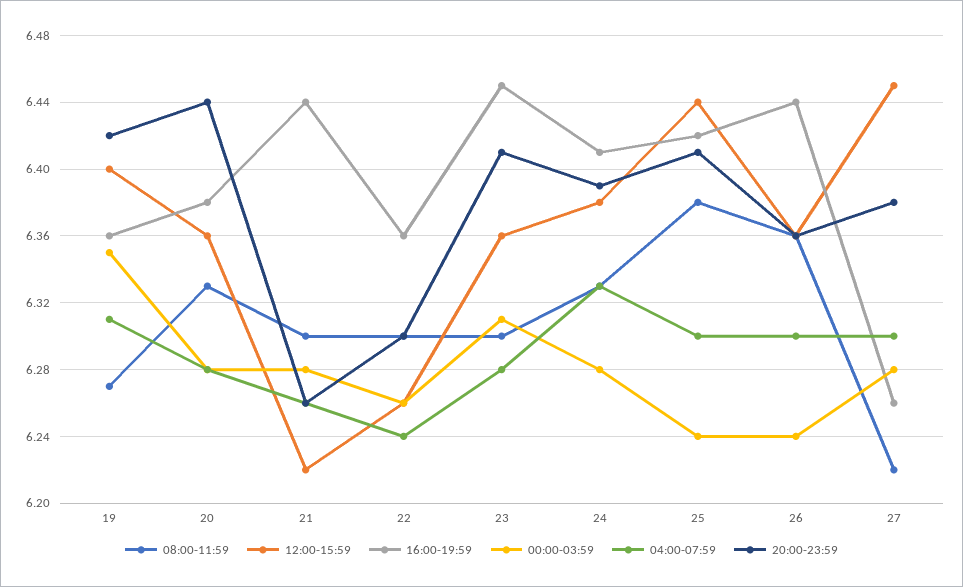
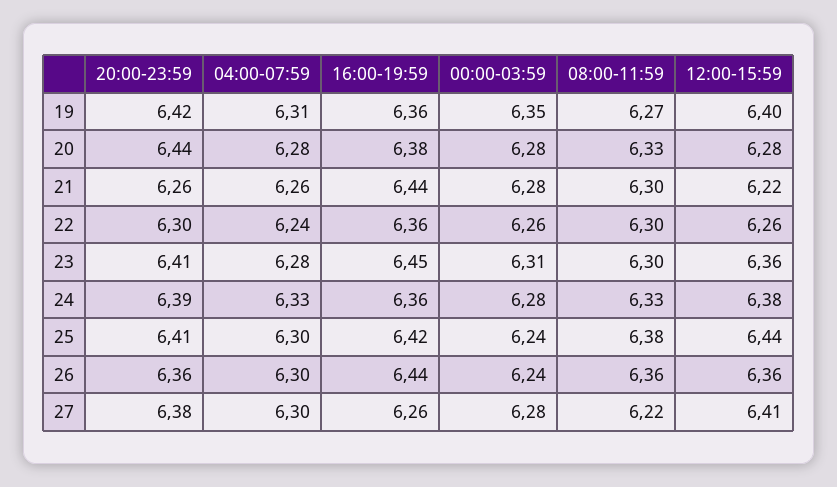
  {
    "08:00-11:59": {
      "19": 6.27,
      "20": 6.33,
      "21": 6.3,
      "22": 6.3,
      "23": 6.3,
      "24": 6.33,
      "25": 6.38,
      "26": 6.36,
      "27": 6.22
    },
    "12:00-15:59": {
      "19": 6.4,
-     "20": 6.36,
+     "20": 6.28,
      "21": 6.22,
      "22": 6.26,
      "23": 6.36,
      "24": 6.38,
      "25": 6.44,
      "26": 6.36,
-     "27": 6.45
+     "27": 6.41
    },
    "16:00-19:59": {
      "19": 6.36,
      "20": 6.38,
      "21": 6.44,
      "22": 6.36,
      "23": 6.45,
-     "24": 6.41,
+     "24": 6.36,
      "25": 6.42,
      "26": 6.44,
      "27": 6.26
    },
    "00:00-03:59": {
      "19": 6.35,
      "20": 6.28,
      "21": 6.28,
      "22": 6.26,
      "23": 6.31,
      "24": 6.28,
      "25": 6.24,
      "26": 6.24,
      "27": 6.28
    },
    "04:00-07:59": {
      "19": 6.31,
      "20": 6.28,
      "21": 6.26,
      "22": 6.24,
      "23": 6.28,
      "24": 6.33,
      "25": 6.3,
      "26": 6.3,
      "27": 6.3
    },
    "20:00-23:59": {
      "19": 6.42,
      "20": 6.44,
      "21": 6.26,
      "22": 6.3,
      "23": 6.41,
      "24": 6.39,
      "25": 6.41,
      "26": 6.36,
      "27": 6.38
    }
  }

